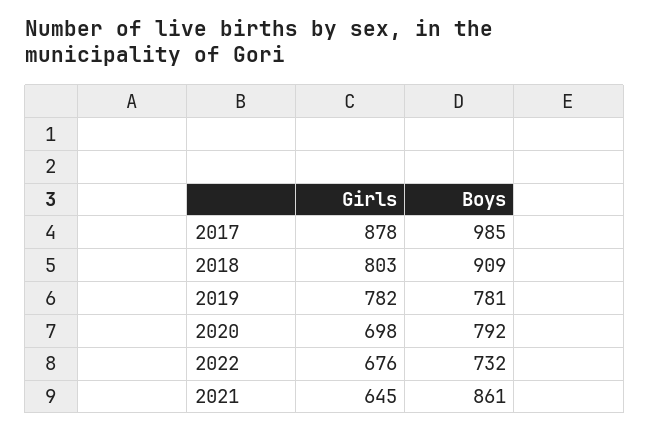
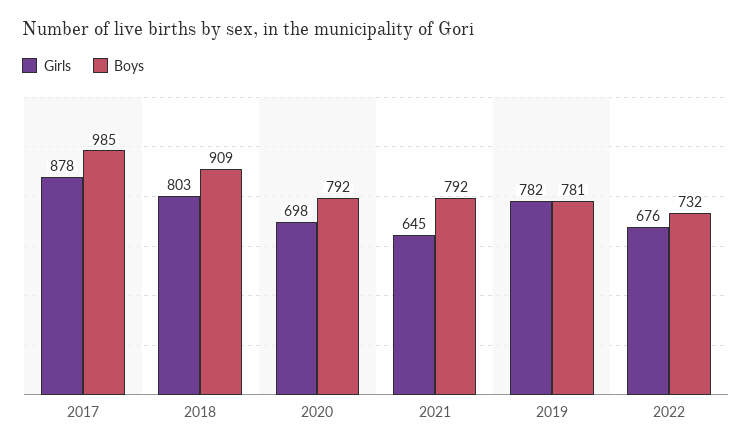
  {
    "Girls": {
      "2017": 878,
      "2018": 803,
      "2019": 782,
      "2020": 698,
      "2022": 676,
      "2021": 645
    },
    "Boys": {
      "2017": 985,
      "2018": 909,
      "2019": 781,
      "2020": 792,
      "2022": 732,
-     "2021": 861
+     "2021": 792
    }
  }

